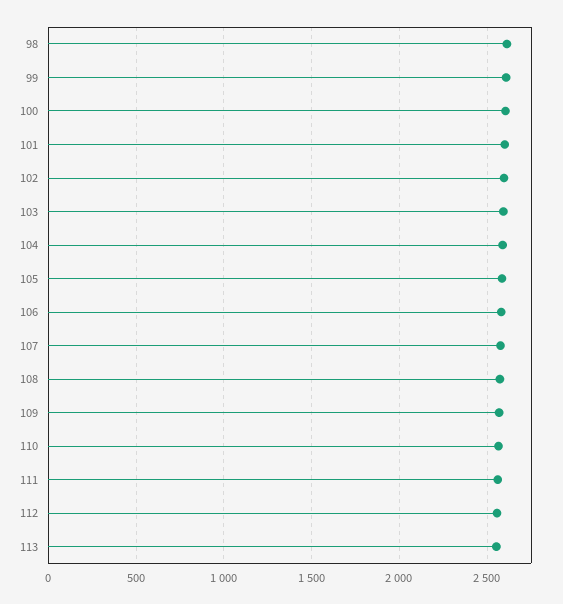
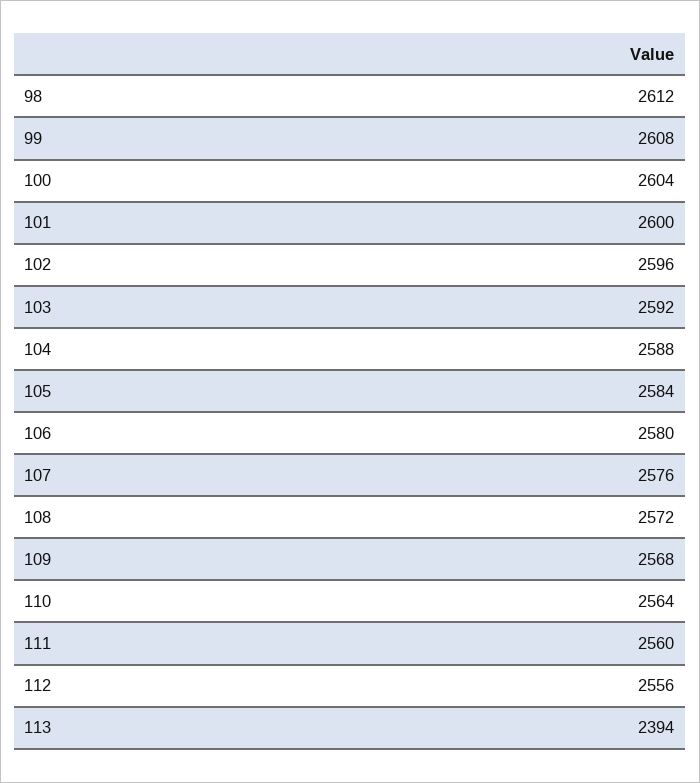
  {
    "98": 2612,
    "99": 2608,
    "100": 2604,
    "101": 2600,
    "102": 2596,
    "103": 2592,
    "104": 2588,
    "105": 2584,
    "106": 2580,
    "107": 2576,
    "108": 2572,
    "109": 2568,
    "110": 2564,
    "111": 2560,
    "112": 2556,
-   "113": 2550
+   "113": 2394
  }

